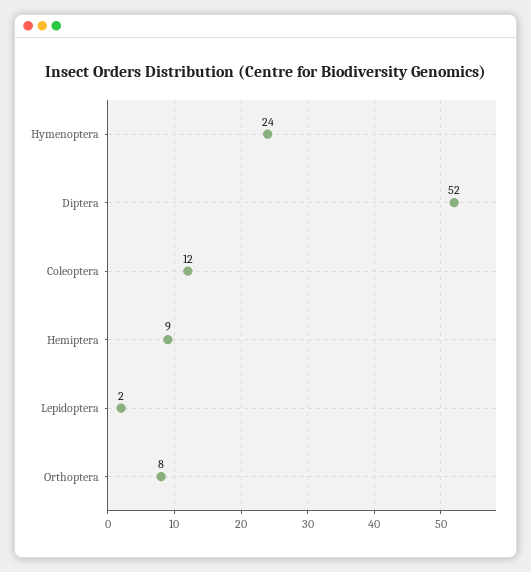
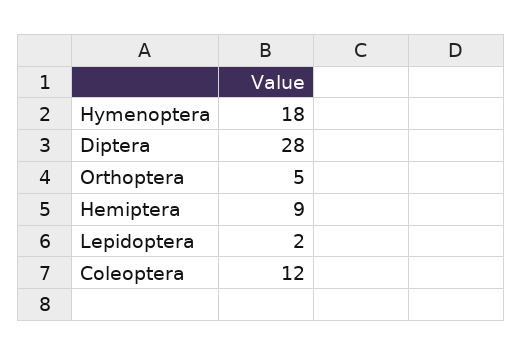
  {
-   "Hymenoptera": 24,
+   "Hymenoptera": 18,
-   "Diptera": 52,
+   "Diptera": 28,
    "Coleoptera": 12,
    "Hemiptera": 9,
    "Lepidoptera": 2,
-   "Orthoptera": 8
+   "Orthoptera": 5
  }

